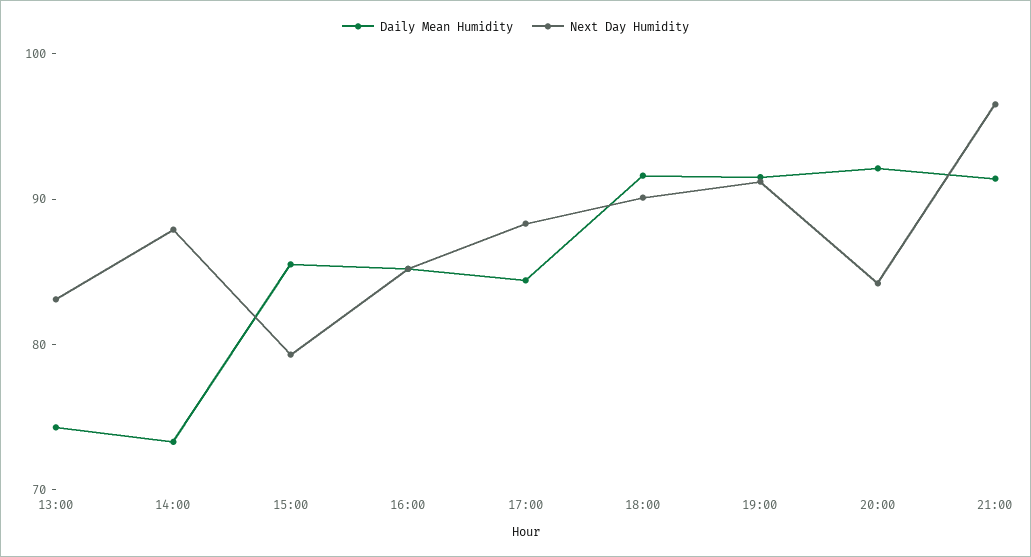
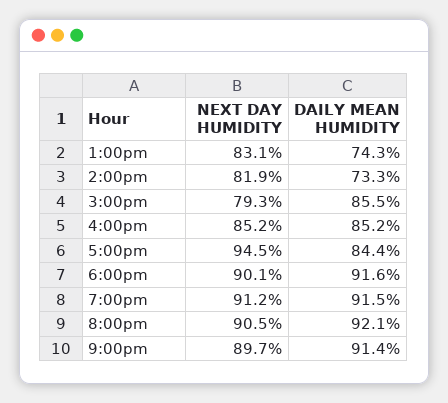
  {
    "Daily Mean Humidity": {
      "13:00": 74.3,
      "14:00": 73.3,
      "15:00": 85.5,
      "16:00": 85.2,
      "17:00": 84.4,
      "18:00": 91.6,
      "19:00": 91.5,
      "20:00": 92.1,
      "21:00": 91.4
    },
    "Next Day Humidity": {
      "13:00": 83.1,
-     "14:00": 88,
+     "14:00": 81.9,
      "15:00": 79.3,
      "16:00": 85.2,
-     "17:00": 88,
+     "17:00": 94.5,
      "18:00": 90.1,
      "19:00": 91.2,
-     "20:00": 84,
+     "20:00": 90.5,
-     "21:00": 96
+     "21:00": 89.7
    }
  }

